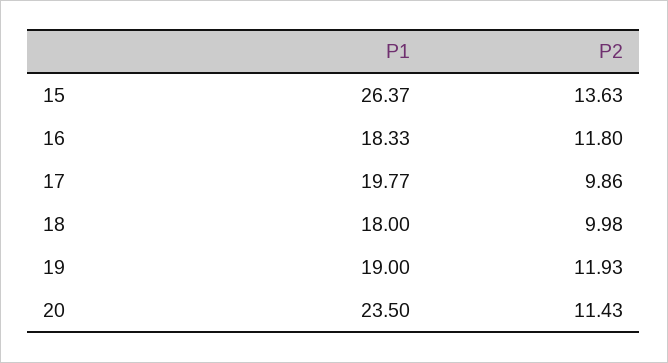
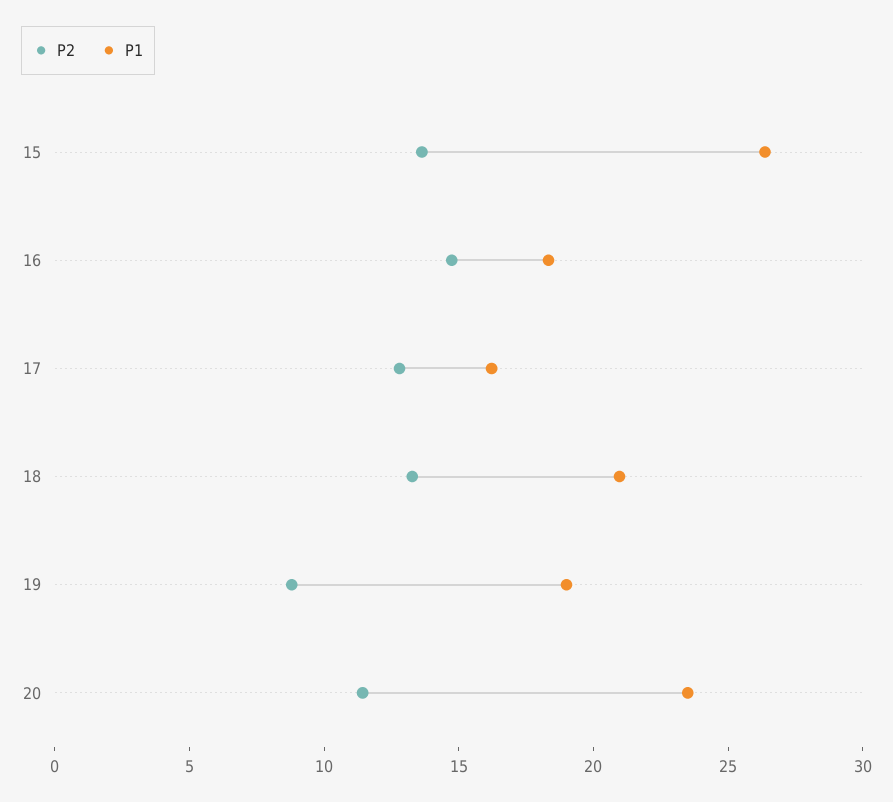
  {
    "P1": {
      "15": 26.37,
      "16": 18.33,
-     "17": 19.77,
+     "17": 16,
-     "18": 18,
+     "18": 21,
      "19": 19,
      "20": 23.5
    },
    "P2": {
      "15": 13.63,
-     "16": 11.8,
+     "16": 15,
-     "17": 9.86,
+     "17": 13,
-     "18": 9.98,
+     "18": 13,
-     "19": 11.93,
+     "19": 9,
      "20": 11.43
    }
  }

